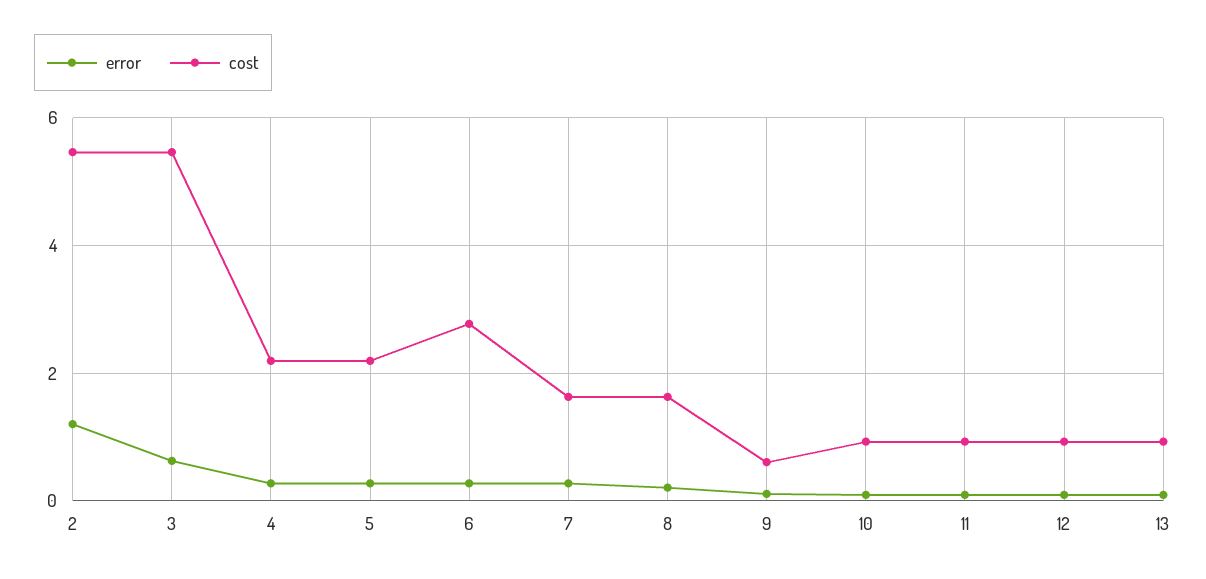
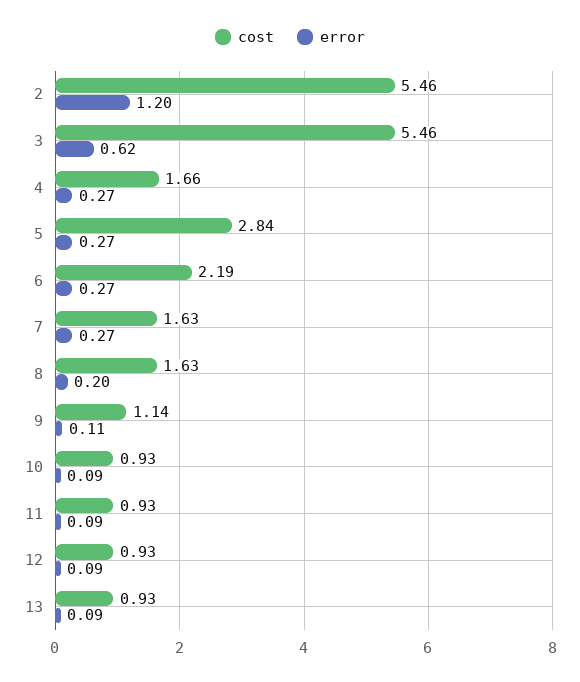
  {
    "error": {
      "2": 1.2,
      "3": 0.62,
      "4": 0.27,
      "5": 0.27,
      "6": 0.27,
      "7": 0.27,
      "8": 0.2,
      "9": 0.11,
      "10": 0.09,
      "11": 0.09,
      "12": 0.09,
      "13": 0.09
    },
    "cost": {
      "2": 5.46,
      "3": 5.46,
-     "4": 2.2,
+     "4": 1.66,
-     "5": 2.2,
+     "5": 2.84,
-     "6": 2.8,
+     "6": 2.19,
      "7": 1.63,
      "8": 1.63,
-     "9": 0.6,
+     "9": 1.14,
      "10": 0.93,
      "11": 0.93,
      "12": 0.93,
      "13": 0.93
    }
  }

